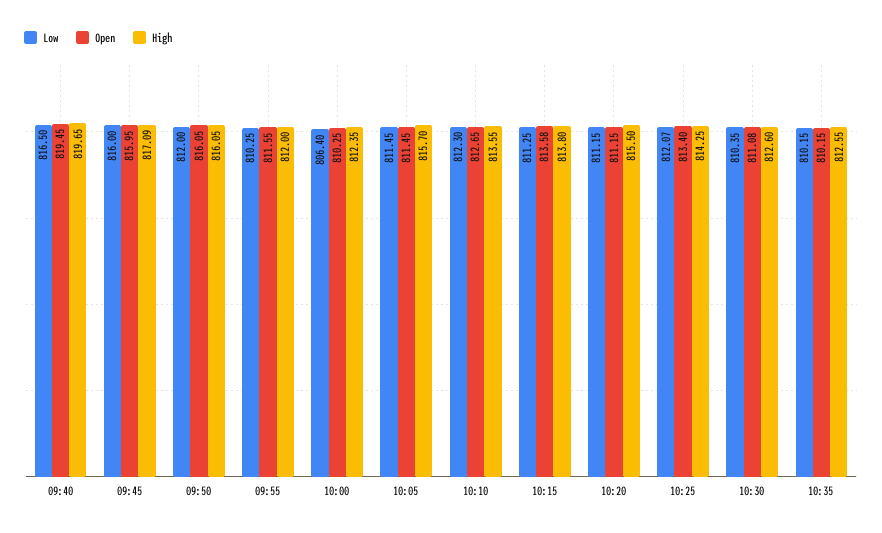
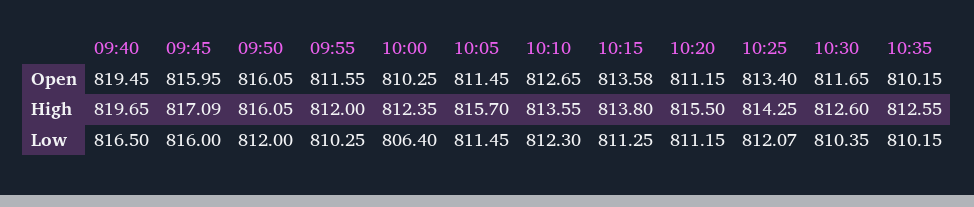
  {
    "Low": {
      "09:40": 816.5,
      "09:45": 816,
      "09:50": 812,
      "09:55": 810.25,
      "10:00": 806.4,
      "10:05": 811.45,
      "10:10": 812.3,
      "10:15": 811.25,
      "10:20": 811.15,
      "10:25": 812.07,
      "10:30": 810.35,
      "10:35": 810.15
    },
    "Open": {
      "09:40": 819.45,
      "09:45": 815.95,
      "09:50": 816.05,
      "09:55": 811.55,
      "10:00": 810.25,
      "10:05": 811.45,
      "10:10": 812.65,
      "10:15": 813.58,
      "10:20": 811.15,
      "10:25": 813.4,
-     "10:30": 811.08,
+     "10:30": 811.65,
      "10:35": 810.15
    },
    "High": {
      "09:40": 819.65,
      "09:45": 817.09,
      "09:50": 816.05,
      "09:55": 812,
      "10:00": 812.35,
      "10:05": 815.7,
      "10:10": 813.55,
      "10:15": 813.8,
      "10:20": 815.5,
      "10:25": 814.25,
      "10:30": 812.6,
      "10:35": 812.55
    }
  }

